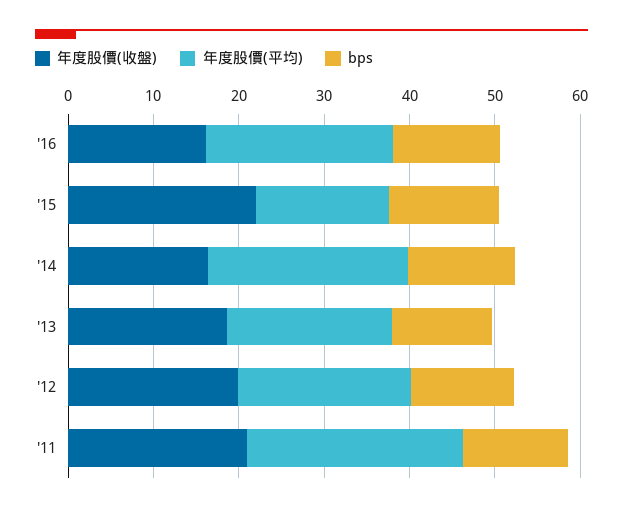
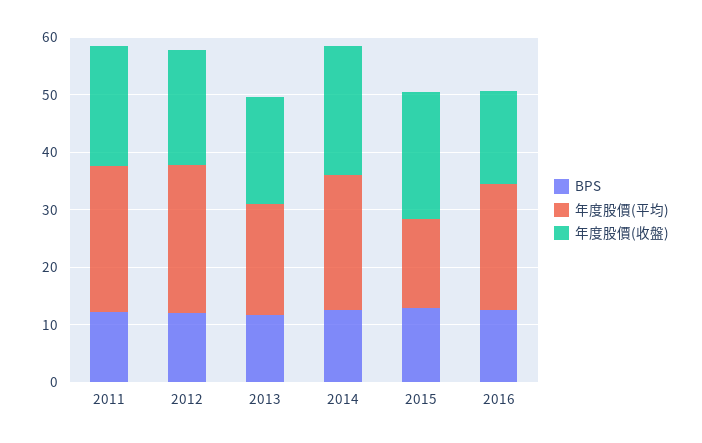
  {
    "年度股價(收盤)": {
      "'16": 16,
      "'15": 22,
-     "'14": 16,
+     "'14": 22,
      "'13": 18,
      "'12": 20,
      "'11": 22
    },
    "年度股價(平均)": {
      "'16": 22,
      "'15": 16,
      "'14": 24,
      "'13": 20,
-     "'12": 20,
+     "'12": 26,
      "'11": 26
    },
    "bps": {
      "'16": 12,
      "'15": 12,
      "'14": 12,
      "'13": 12,
      "'12": 12,
      "'11": 12
    }
  }

